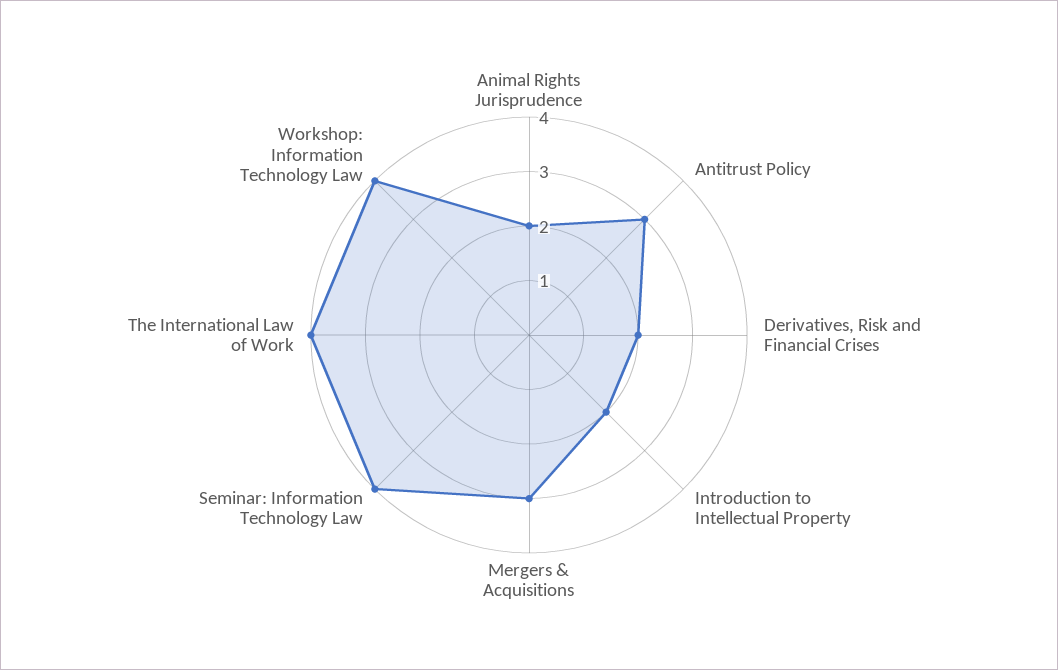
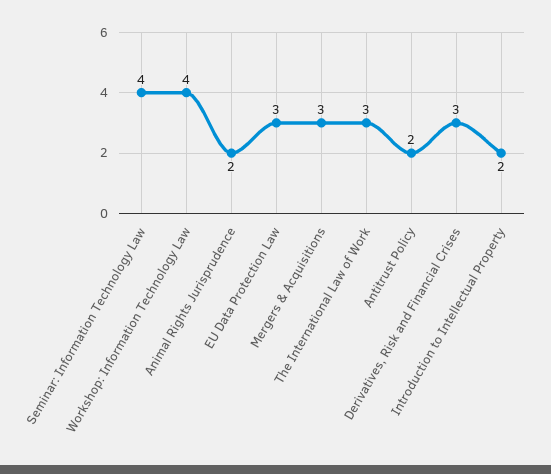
  {
    "Animal Rights Jurisprudence": 2,
-   "Antitrust Policy": 3,
+   "Antitrust Policy": 2,
-   "Derivatives, Risk and Financial Crises": 2,
+   "Derivatives, Risk and Financial Crises": 3,
    "Introduction to Intellectual Property": 2,
    "Mergers & Acquisitions": 3,
    "Seminar: Information Technology Law": 4,
-   "The International Law of Work": 4,
+   "The International Law of Work": 3,
-   "Workshop: Information Technology Law": 4
+   "Workshop: Information Technology Law": 4,
+   "EU Data Protection Law": 3
  }

